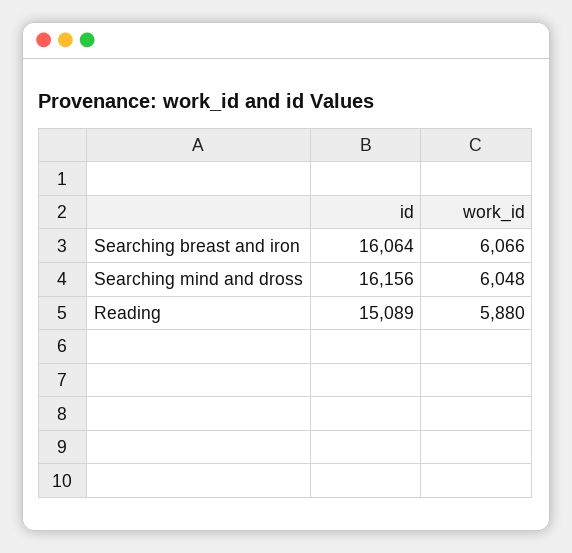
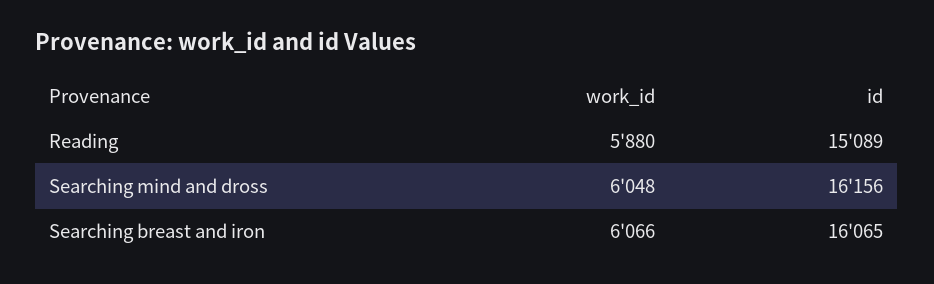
  {
    "id": {
-     "Searching breast and iron": 16064,
+     "Searching breast and iron": 16065,
      "Searching mind and dross": 16156,
      "Reading": 15089
    },
    "work_id": {
      "Searching breast and iron": 6066,
      "Searching mind and dross": 6048,
      "Reading": 5880
    }
  }

